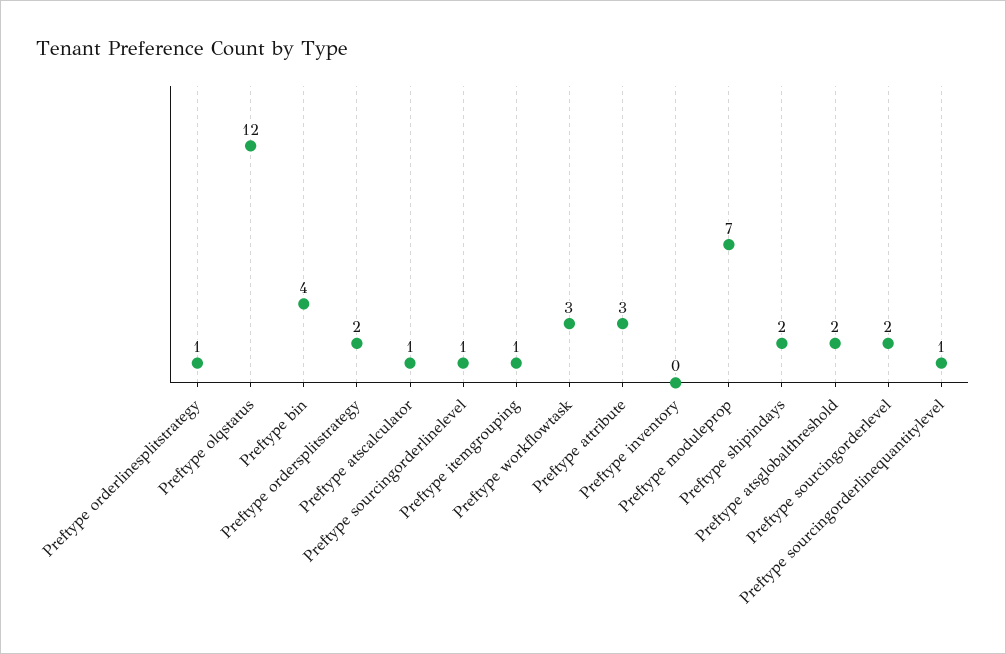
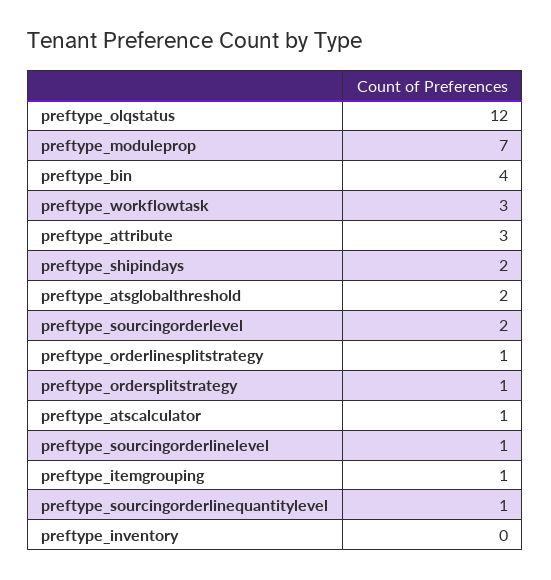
  {
    "Preftype orderlinesplitstrategy": 1,
    "Preftype olqstatus": 12,
    "Preftype bin": 4,
-   "Preftype ordersplitstrategy": 2,
+   "Preftype ordersplitstrategy": 1,
    "Preftype atscalculator": 1,
    "Preftype sourcingorderlinelevel": 1,
    "Preftype itemgrouping": 1,
    "Preftype workflowtask": 3,
    "Preftype attribute": 3,
    "Preftype inventory": 0,
    "Preftype moduleprop": 7,
    "Preftype shipindays": 2,
    "Preftype atsglobalthreshold": 2,
    "Preftype sourcingorderlevel": 2,
    "Preftype sourcingorderlinequantitylevel": 1
  }

